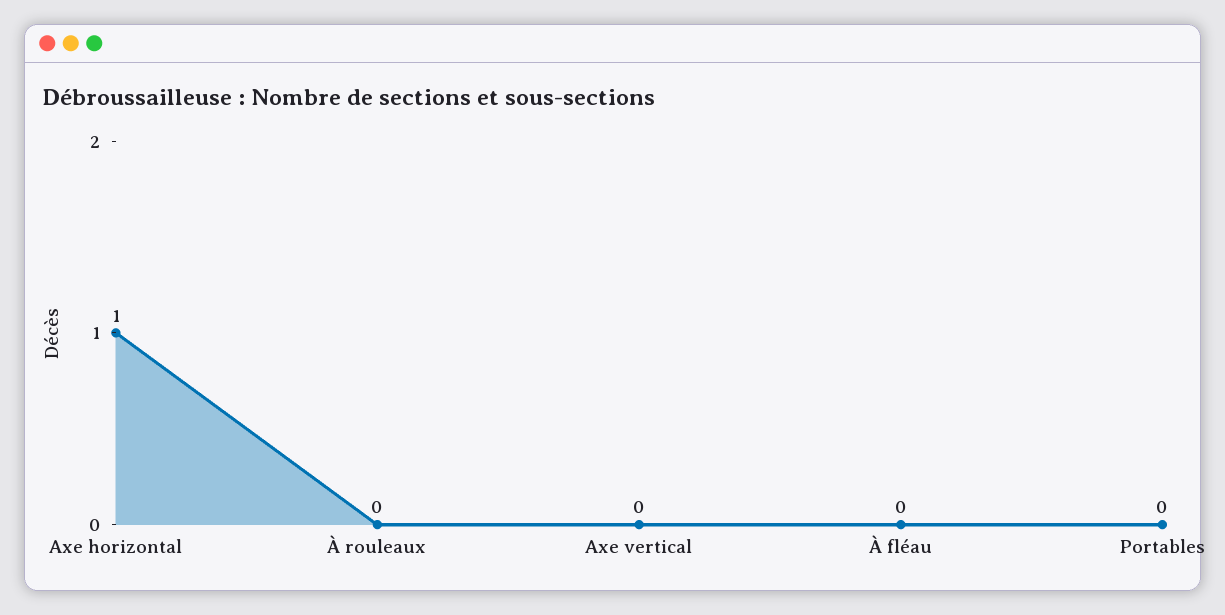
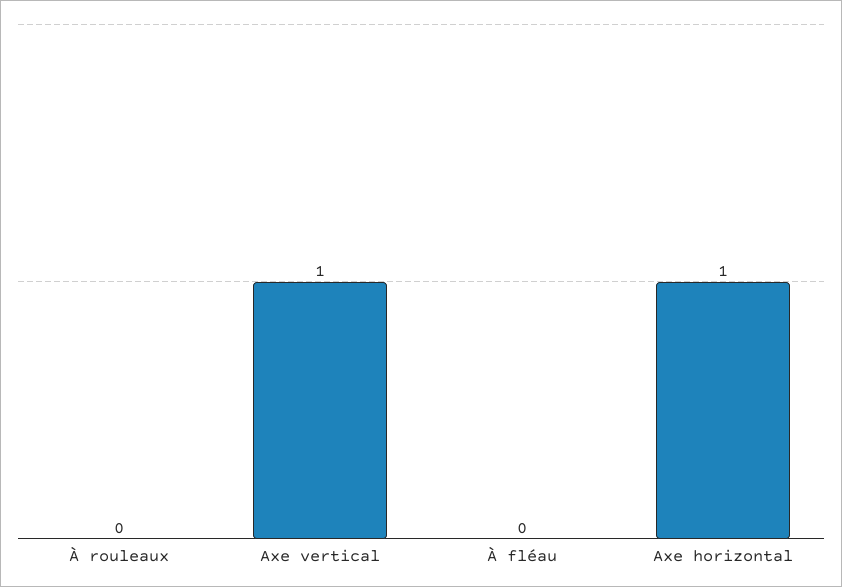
  {
    "Axe horizontal": 1,
    "À rouleaux": 0,
-   "Axe vertical": 0,
+   "Axe vertical": 1,
-   "À fléau": 0,
+   "À fléau": 0
-   "Portables": 0
  }

